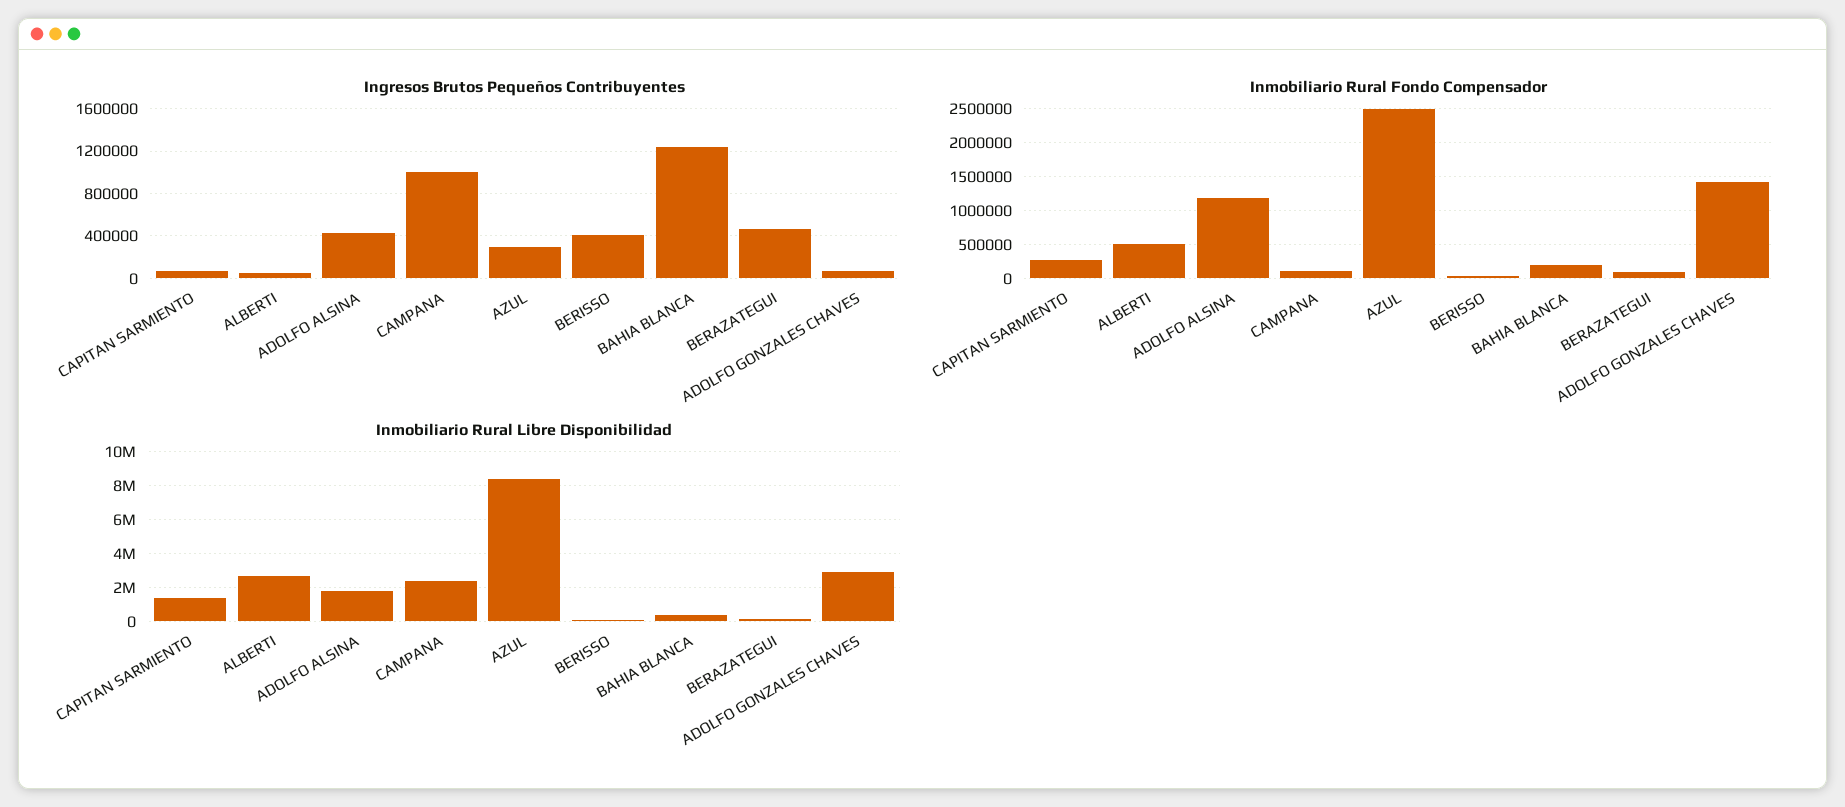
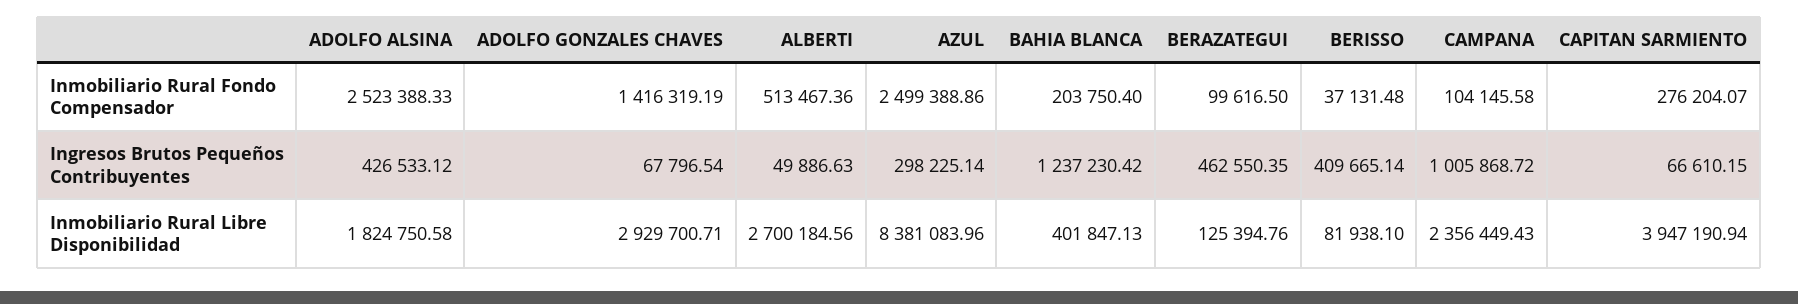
  {
    "Ingresos Brutos Pequeños Contribuyentes": {
      "CAPITAN SARMIENTO": 66610.15,
      "ALBERTI": 49886.63,
      "ADOLFO ALSINA": 426533.12,
      "CAMPANA": 1005868.72,
      "AZUL": 298225.14,
      "BERISSO": 409665.14,
      "BAHIA BLANCA": 1237230.42,
      "BERAZATEGUI": 462550.35,
      "ADOLFO GONZALES CHAVES": 67796.54
    },
    "Inmobiliario Rural Fondo Compensador": {
      "CAPITAN SARMIENTO": 276204.07,
      "ALBERTI": 513467.36,
-     "ADOLFO ALSINA": 1200000,
+     "ADOLFO ALSINA": 2523388.33,
      "CAMPANA": 104145.58,
      "AZUL": 2499388.86,
      "BERISSO": 37131.48,
      "BAHIA BLANCA": 203750.4,
      "BERAZATEGUI": 99616.5,
      "ADOLFO GONZALES CHAVES": 1416319.19
    },
    "Inmobiliario Rural Libre Disponibilidad": {
-     "CAPITAN SARMIENTO": 1500000,
+     "CAPITAN SARMIENTO": 3947190.94,
      "ALBERTI": 2700184.56,
      "ADOLFO ALSINA": 1824750.58,
      "CAMPANA": 2356449.43,
      "AZUL": 8381083.96,
      "BERISSO": 81938.1,
      "BAHIA BLANCA": 401847.13,
      "BERAZATEGUI": 125394.76,
      "ADOLFO GONZALES CHAVES": 2929700.71
    }
  }

